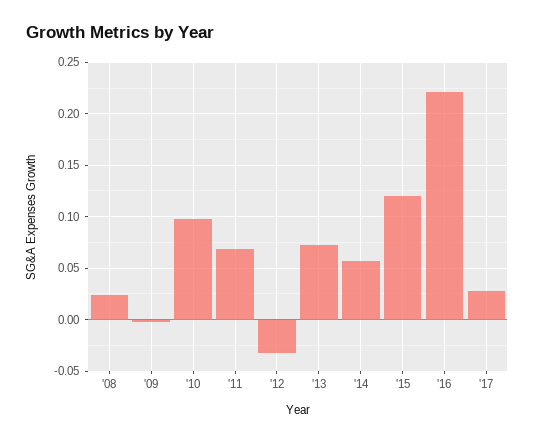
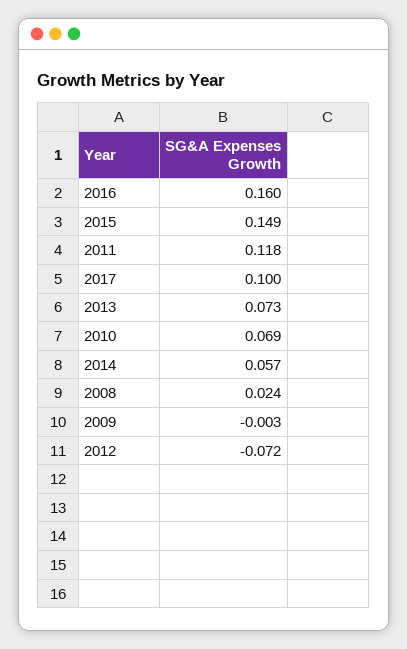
  {
    "'08": 0.024,
    "'09": -0.003,
-   "'10": 0.1,
+   "'10": 0.069,
-   "'11": 0.07,
+   "'11": 0.118,
-   "'12": -0.03,
+   "'12": -0.072,
    "'13": 0.073,
    "'14": 0.057,
-   "'15": 0.12,
+   "'15": 0.149,
-   "'16": 0.22,
+   "'16": 0.16,
-   "'17": 0.03
+   "'17": 0.1
  }

